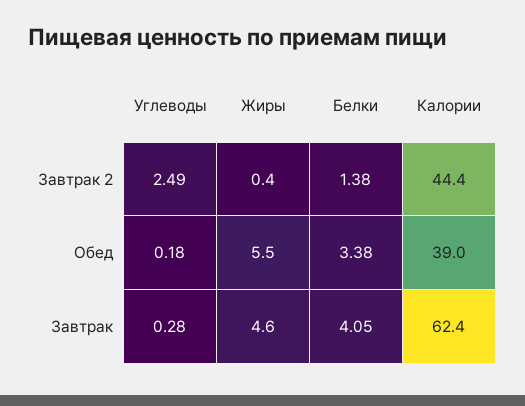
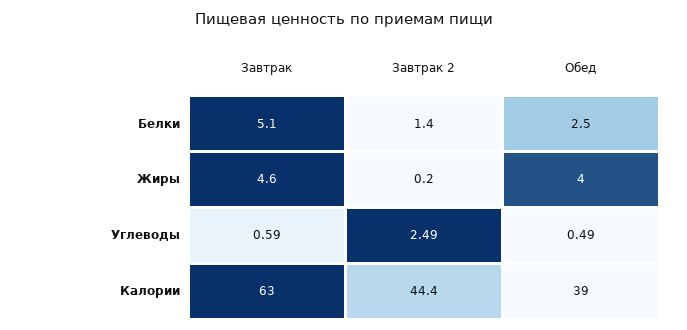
  {
    "Углеводы": {
      "Завтрак 2": 2.49,
-     "Обед": 0.18,
+     "Обед": 0.49,
-     "Завтрак": 0.28
+     "Завтрак": 0.59
    },
    "Жиры": {
-     "Завтрак 2": 0.4,
+     "Завтрак 2": 0.2,
-     "Обед": 5.5,
+     "Обед": 4,
      "Завтрак": 4.6
    },
    "Белки": {
      "Завтрак 2": 1.38,
-     "Обед": 3.38,
+     "Обед": 2.5,
-     "Завтрак": 4.05
+     "Завтрак": 5.1
    },
    "Калории": {
      "Завтрак 2": 44.4,
      "Обед": 39,
-     "Завтрак": 62.4
+     "Завтрак": 63
    }
  }

